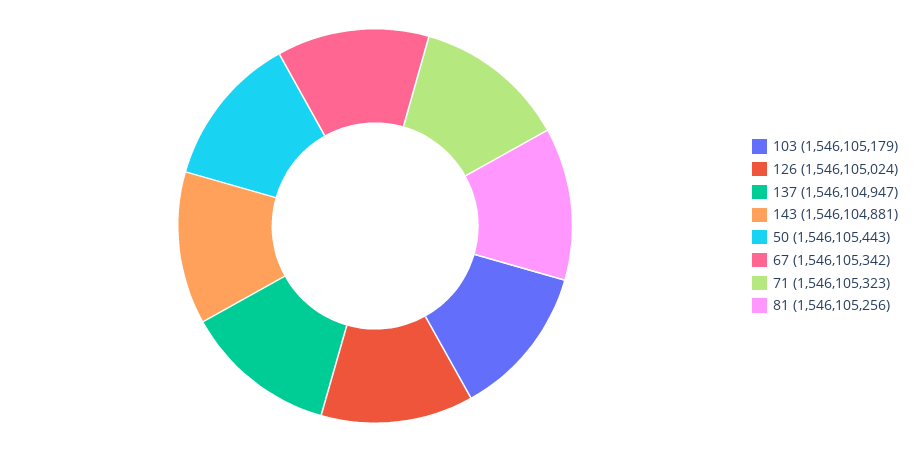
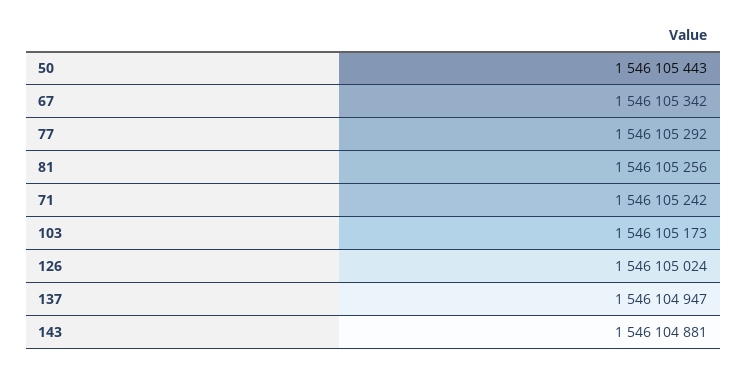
  {
-   "103": 1546105179,
+   "103": 1546105173,
    "126": 1546105024,
    "137": 1546104947,
    "143": 1546104881,
    "50": 1546105443,
    "67": 1546105342,
-   "71": 1546105323,
+   "71": 1546105242,
-   "81": 1546105256
+   "81": 1546105256,
+   "77": 1546105292
  }

